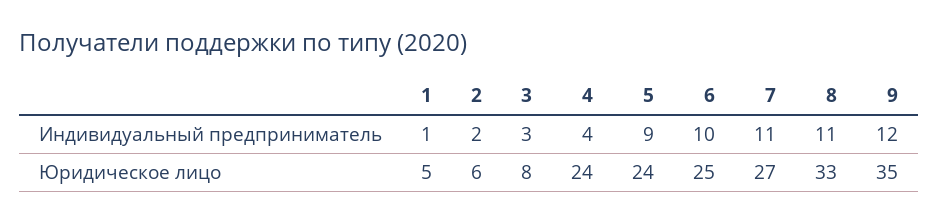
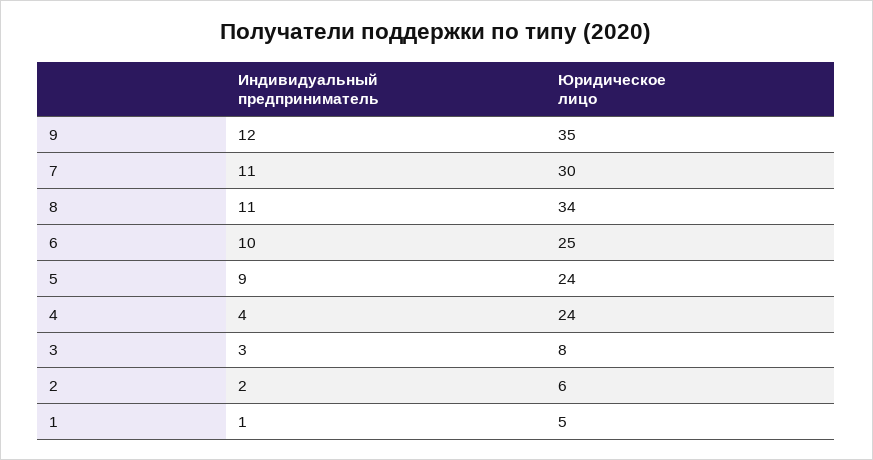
  {
    "1": {
      "Индивидуальный предприниматель": 1,
      "Юридическое лицо": 5
    },
    "2": {
      "Индивидуальный предприниматель": 2,
      "Юридическое лицо": 6
    },
    "3": {
      "Индивидуальный предприниматель": 3,
      "Юридическое лицо": 8
    },
    "4": {
      "Индивидуальный предприниматель": 4,
      "Юридическое лицо": 24
    },
    "5": {
      "Индивидуальный предприниматель": 9,
      "Юридическое лицо": 24
    },
    "6": {
      "Индивидуальный предприниматель": 10,
      "Юридическое лицо": 25
    },
    "7": {
      "Индивидуальный предприниматель": 11,
-     "Юридическое лицо": 27
+     "Юридическое лицо": 30
    },
    "8": {
      "Индивидуальный предприниматель": 11,
-     "Юридическое лицо": 33
+     "Юридическое лицо": 34
    },
    "9": {
      "Индивидуальный предприниматель": 12,
      "Юридическое лицо": 35
    }
  }

